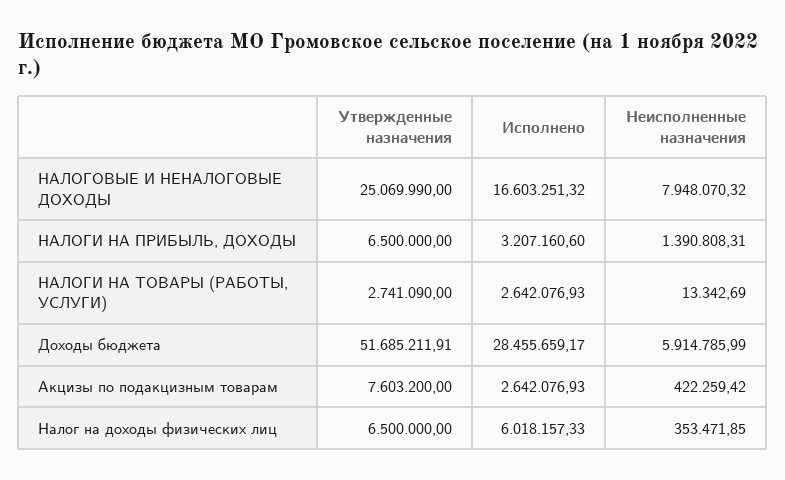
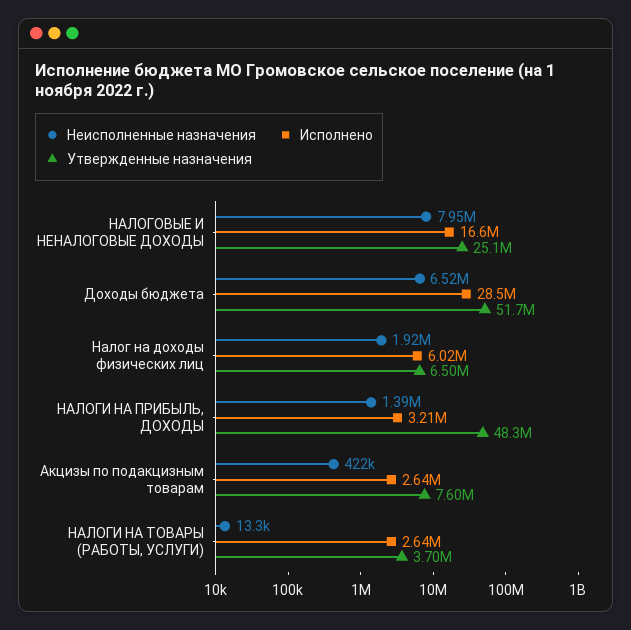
  {
    "Утвержденные назначения": {
      "НАЛОГОВЫЕ И НЕНАЛОГОВЫЕ ДОХОДЫ": 25069990,
-     "НАЛОГИ НА ПРИБЫЛЬ, ДОХОДЫ": 6500000,
+     "НАЛОГИ НА ПРИБЫЛЬ, ДОХОДЫ": 48300000,
-     "НАЛОГИ НА ТОВАРЫ (РАБОТЫ, УСЛУГИ)": 2741090,
+     "НАЛОГИ НА ТОВАРЫ (РАБОТЫ, УСЛУГИ)": 3700000,
      "Доходы бюджета": 51685211.91,
      "Акцизы по подакцизным товарам": 7603200,
      "Налог на доходы физических лиц": 6500000
    },
    "Исполнено": {
      "НАЛОГОВЫЕ И НЕНАЛОГОВЫЕ ДОХОДЫ": 16603251.32,
      "НАЛОГИ НА ПРИБЫЛЬ, ДОХОДЫ": 3207160.6,
      "НАЛОГИ НА ТОВАРЫ (РАБОТЫ, УСЛУГИ)": 2642076.93,
      "Доходы бюджета": 28455659.17,
      "Акцизы по подакцизным товарам": 2642076.93,
      "Налог на доходы физических лиц": 6018157.33
    },
    "Неисполненные назначения": {
      "НАЛОГОВЫЕ И НЕНАЛОГОВЫЕ ДОХОДЫ": 7948070.32,
      "НАЛОГИ НА ПРИБЫЛЬ, ДОХОДЫ": 1390808.31,
      "НАЛОГИ НА ТОВАРЫ (РАБОТЫ, УСЛУГИ)": 13342.69,
-     "Доходы бюджета": 5914785.99,
+     "Доходы бюджета": 6520000,
      "Акцизы по подакцизным товарам": 422259.42,
-     "Налог на доходы физических лиц": 353471.85
+     "Налог на доходы физических лиц": 1920000
    }
  }

